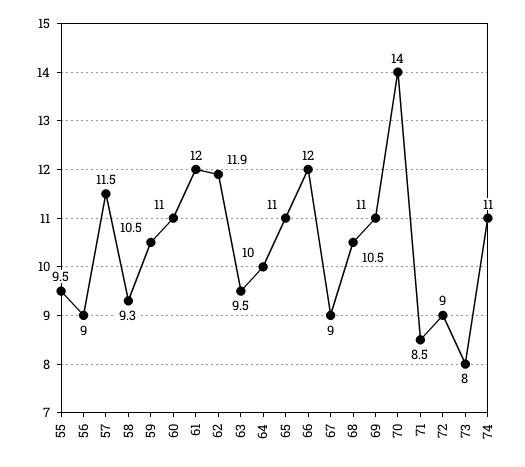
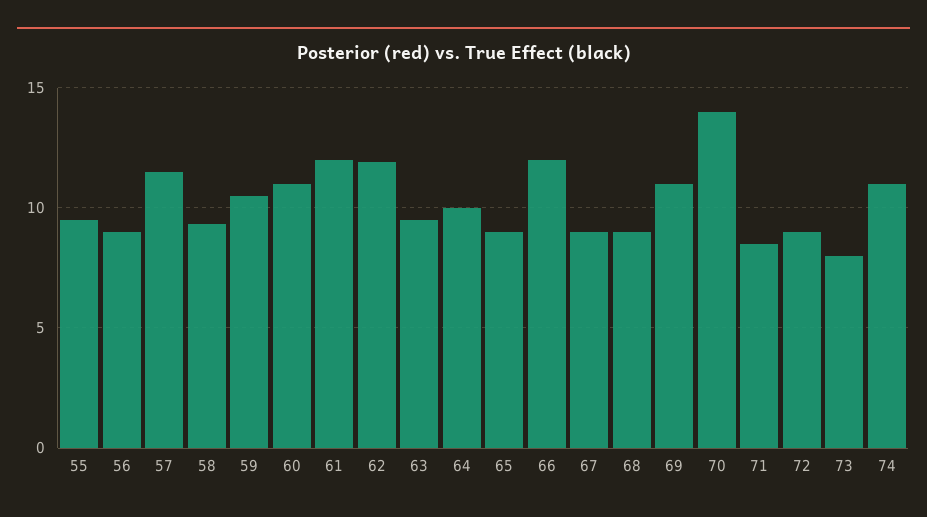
  {
    "55": 9.5,
    "56": 9,
    "57": 11.5,
    "58": 9.3,
    "59": 10.5,
    "60": 11,
    "61": 12,
    "62": 11.9,
    "63": 9.5,
    "64": 10,
-   "65": 11,
+   "65": 9,
    "66": 12,
    "67": 9,
-   "68": 10.5,
+   "68": 9,
    "69": 11,
    "70": 14,
    "71": 8.5,
    "72": 9,
    "73": 8,
    "74": 11
  }

